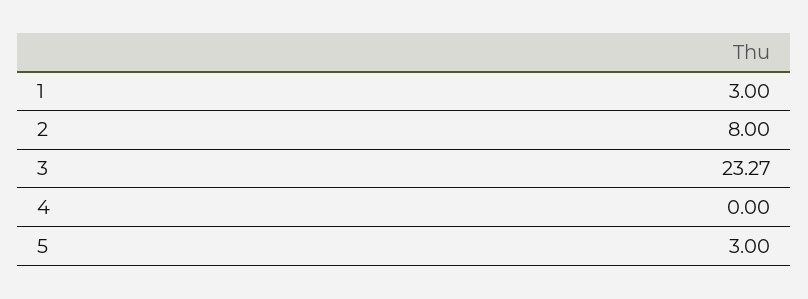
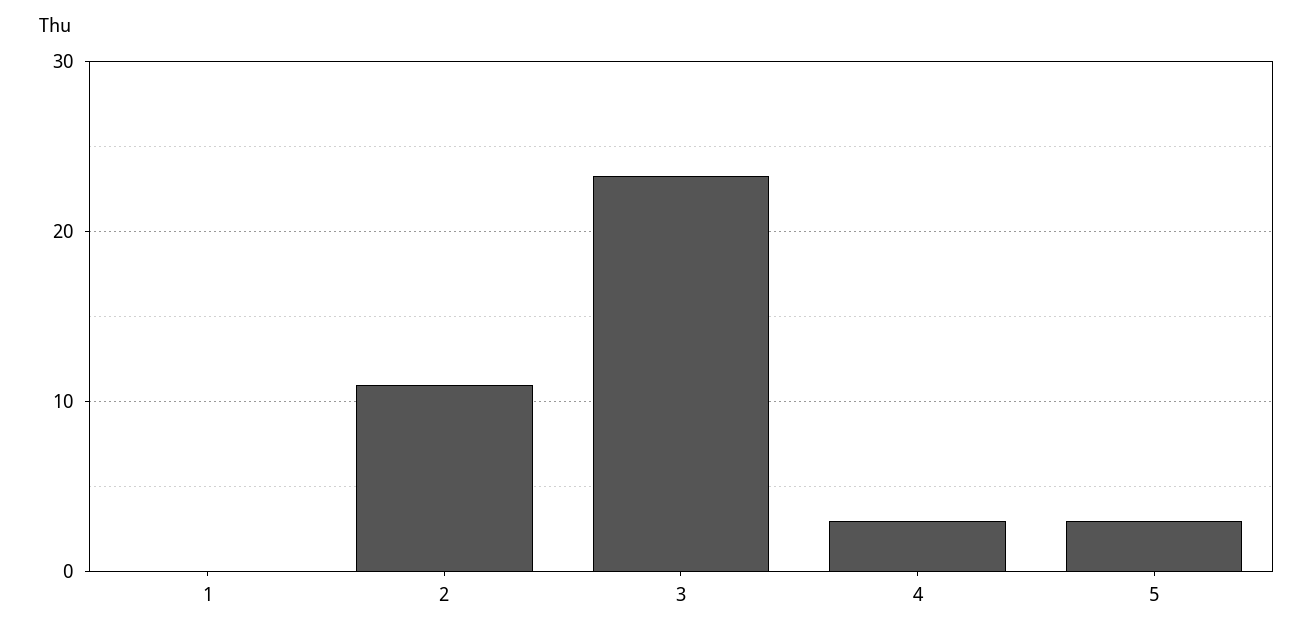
  {
-   "1": 3,
+   "1": 0,
-   "2": 8,
+   "2": 11,
    "3": 23.27,
-   "4": 0,
+   "4": 3,
    "5": 3
  }

